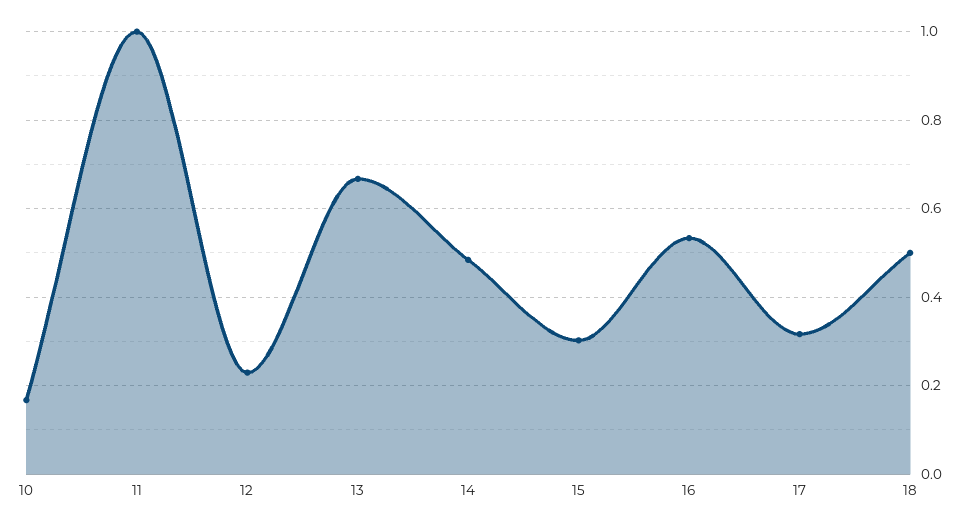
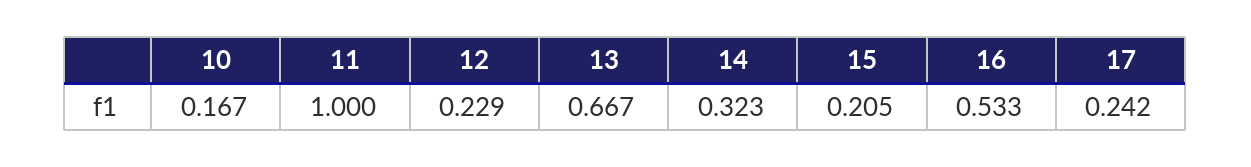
  {
    "10": 0.167,
    "11": 1,
    "12": 0.229,
    "13": 0.667,
-   "14": 0.48,
+   "14": 0.323,
-   "15": 0.3,
+   "15": 0.205,
    "16": 0.533,
-   "17": 0.32,
+   "17": 0.242
-   "18": 0.5
  }

